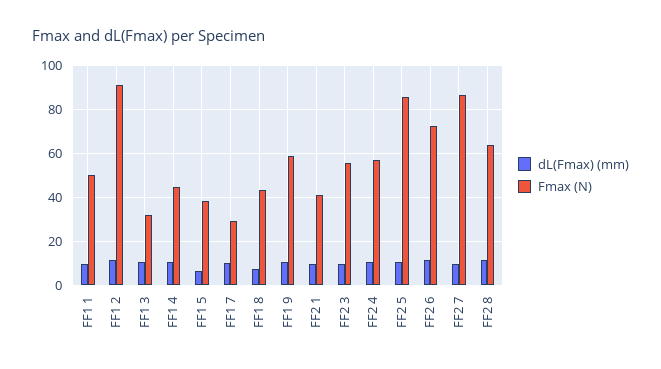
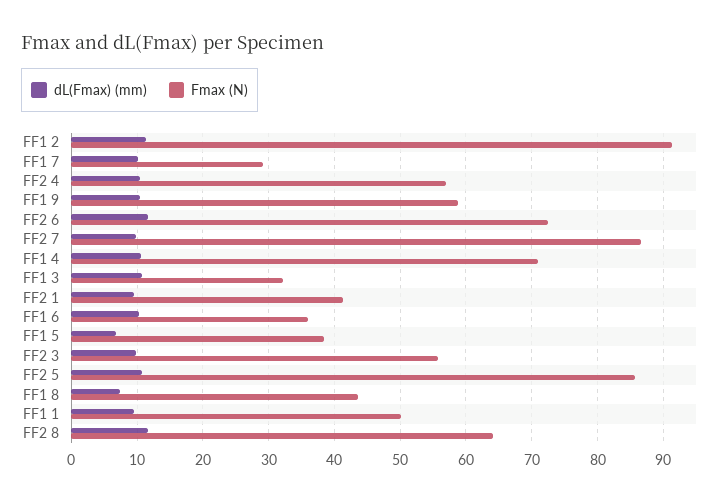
  {
    "dL(Fmax) (mm)": {
      "FF1 1": 9,
      "FF1 2": 11,
      "FF1 3": 11,
      "FF1 4": 11,
      "FF1 5": 7,
      "FF1 7": 10,
      "FF1 8": 7,
      "FF1 9": 10,
      "FF2 1": 9,
      "FF2 3": 10,
      "FF2 4": 10,
      "FF2 5": 11,
      "FF2 6": 12,
      "FF2 7": 10,
-     "FF2 8": 12
+     "FF2 8": 12,
+     "FF1 6": 10
    },
    "Fmax (N)": {
      "FF1 1": 50,
      "FF1 2": 91,
      "FF1 3": 32,
-     "FF1 4": 45,
+     "FF1 4": 71,
      "FF1 5": 38,
      "FF1 7": 29,
      "FF1 8": 44,
      "FF1 9": 59,
      "FF2 1": 41,
      "FF2 3": 56,
      "FF2 4": 57,
      "FF2 5": 86,
      "FF2 6": 72,
      "FF2 7": 87,
-     "FF2 8": 64
+     "FF2 8": 64,
+     "FF1 6": 36
    }
  }

